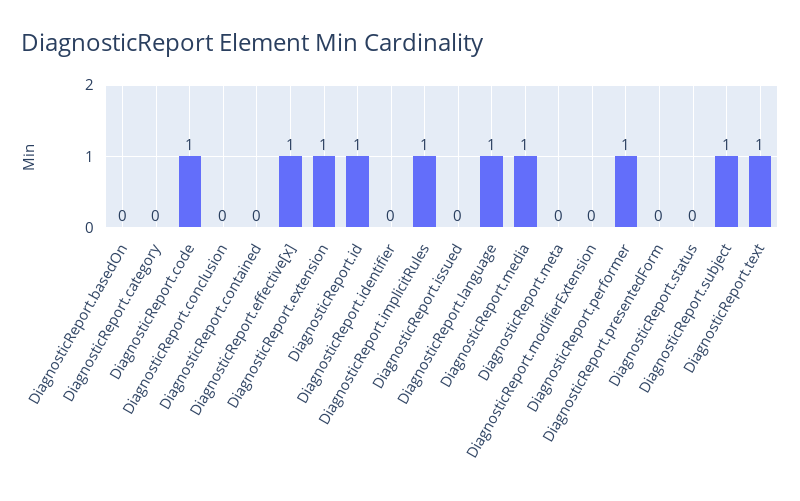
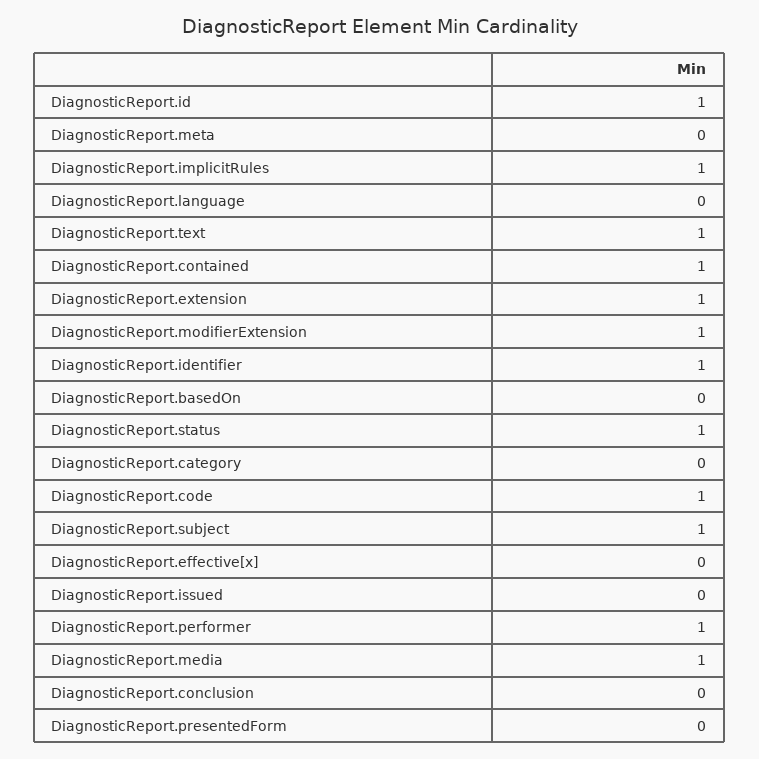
  {
    "DiagnosticReport.basedOn": 0,
    "DiagnosticReport.category": 0,
    "DiagnosticReport.code": 1,
    "DiagnosticReport.conclusion": 0,
-   "DiagnosticReport.contained": 0,
+   "DiagnosticReport.contained": 1,
-   "DiagnosticReport.effective[x]": 1,
+   "DiagnosticReport.effective[x]": 0,
    "DiagnosticReport.extension": 1,
    "DiagnosticReport.id": 1,
-   "DiagnosticReport.identifier": 0,
+   "DiagnosticReport.identifier": 1,
    "DiagnosticReport.implicitRules": 1,
    "DiagnosticReport.issued": 0,
-   "DiagnosticReport.language": 1,
+   "DiagnosticReport.language": 0,
    "DiagnosticReport.media": 1,
    "DiagnosticReport.meta": 0,
-   "DiagnosticReport.modifierExtension": 0,
+   "DiagnosticReport.modifierExtension": 1,
    "DiagnosticReport.performer": 1,
    "DiagnosticReport.presentedForm": 0,
-   "DiagnosticReport.status": 0,
+   "DiagnosticReport.status": 1,
    "DiagnosticReport.subject": 1,
    "DiagnosticReport.text": 1
  }

